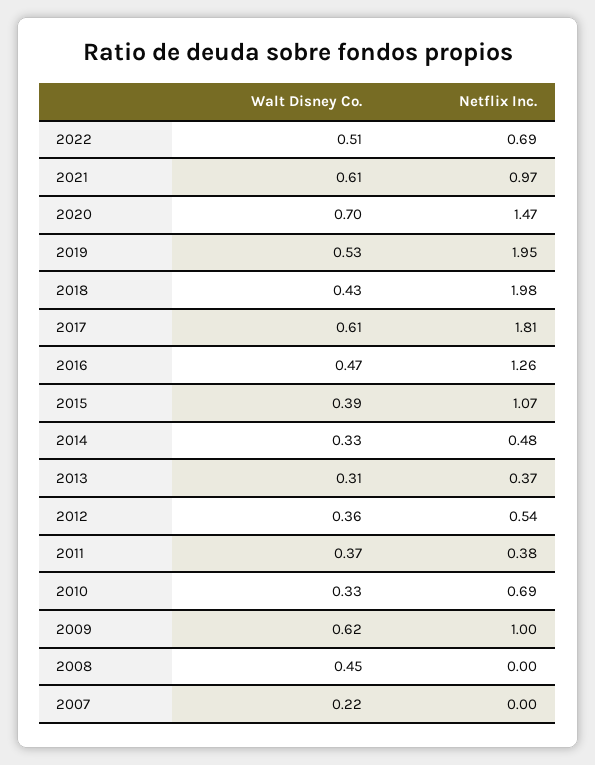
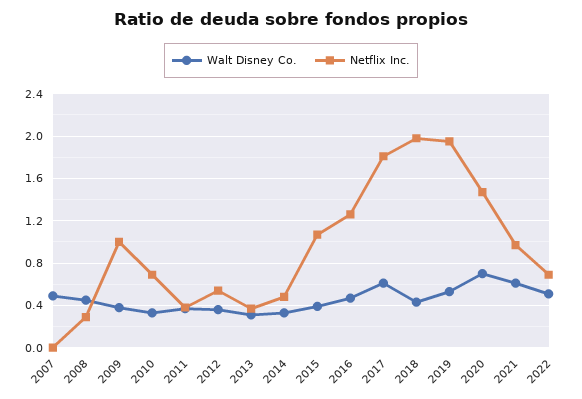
  {
    "Walt Disney Co.": {
      "2022": 0.51,
      "2021": 0.61,
      "2020": 0.7,
      "2019": 0.53,
      "2018": 0.43,
      "2017": 0.61,
      "2016": 0.47,
      "2015": 0.39,
      "2014": 0.33,
      "2013": 0.31,
      "2012": 0.36,
      "2011": 0.37,
      "2010": 0.33,
-     "2009": 0.62,
+     "2009": 0.4,
      "2008": 0.45,
-     "2007": 0.22
+     "2007": 0.5
    },
    "Netflix Inc.": {
      "2022": 0.69,
      "2021": 0.97,
      "2020": 1.47,
      "2019": 1.95,
      "2018": 1.98,
      "2017": 1.81,
      "2016": 1.26,
      "2015": 1.07,
      "2014": 0.48,
      "2013": 0.37,
      "2012": 0.54,
      "2011": 0.38,
      "2010": 0.69,
      "2009": 1,
-     "2008": 0,
+     "2008": 0.3,
      "2007": 0
    }
  }

